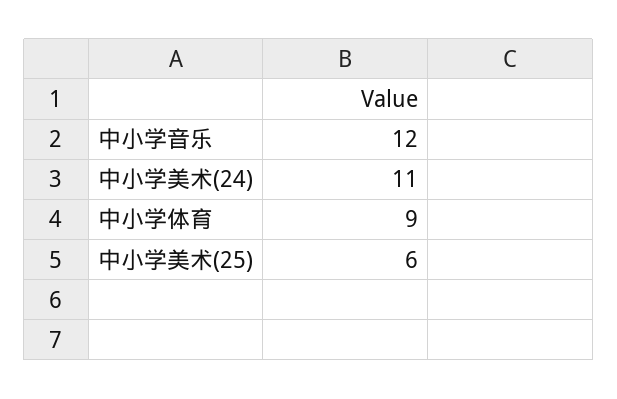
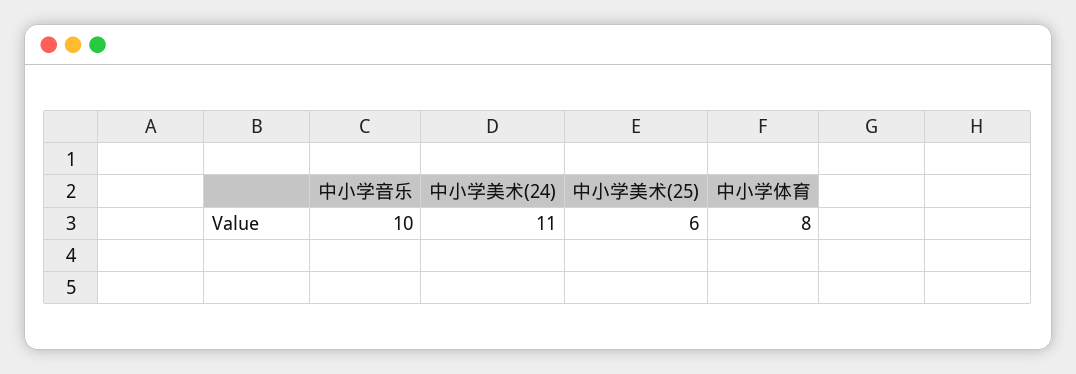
  {
-   "中小学音乐": 12,
+   "中小学音乐": 10,
    "中小学美术(24)": 11,
-   "中小学体育": 9,
+   "中小学体育": 8,
    "中小学美术(25)": 6
  }

